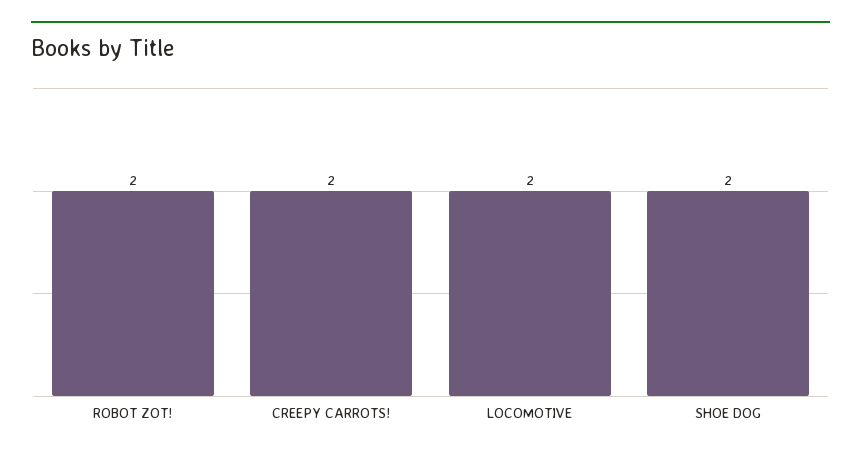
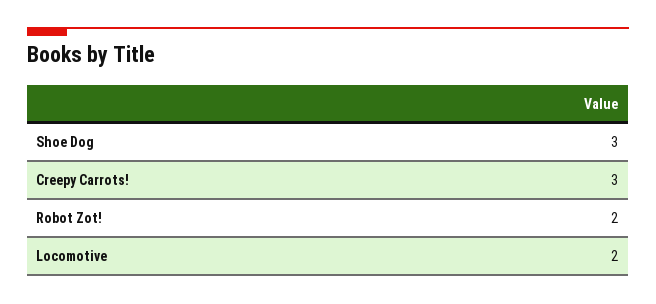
  {
    "ROBOT ZOT!": 2,
-   "CREEPY CARROTS!": 2,
+   "CREEPY CARROTS!": 3,
    "LOCOMOTIVE": 2,
-   "SHOE DOG": 2
+   "SHOE DOG": 3
  }

